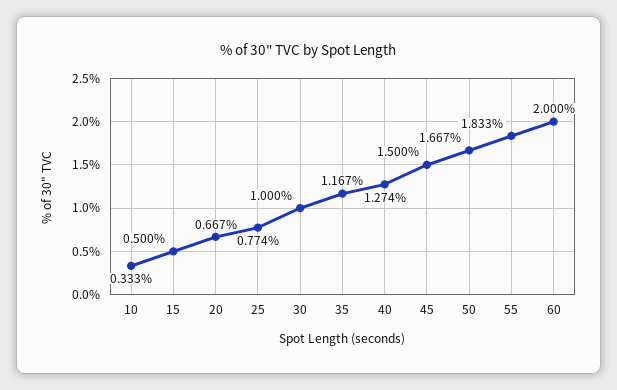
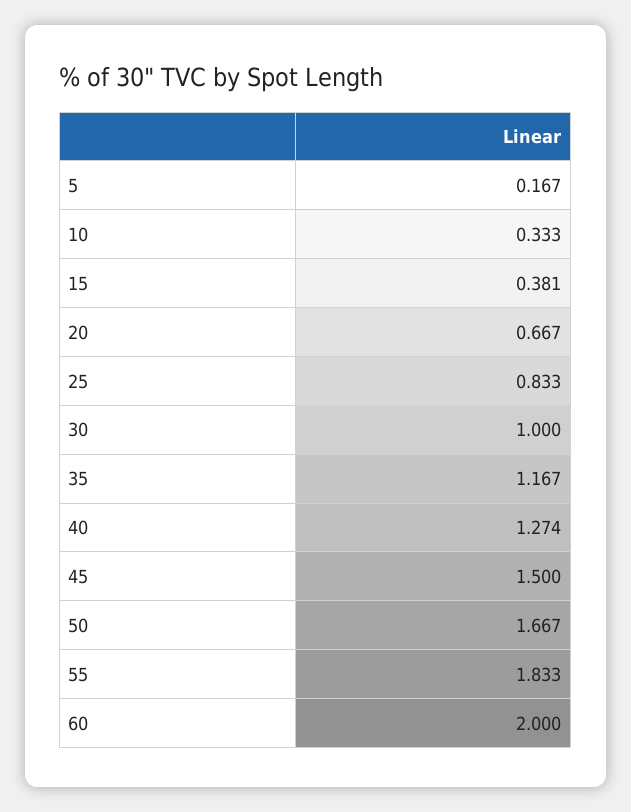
  {
    "10": 0.333,
-   "15": 0.5,
+   "15": 0.381,
    "20": 0.667,
-   "25": 0.774,
+   "25": 0.833,
    "30": 1,
    "35": 1.167,
    "40": 1.274,
    "45": 1.5,
    "50": 1.667,
    "55": 1.833,
-   "60": 2
+   "60": 2,
+   "5": 0.167
  }

